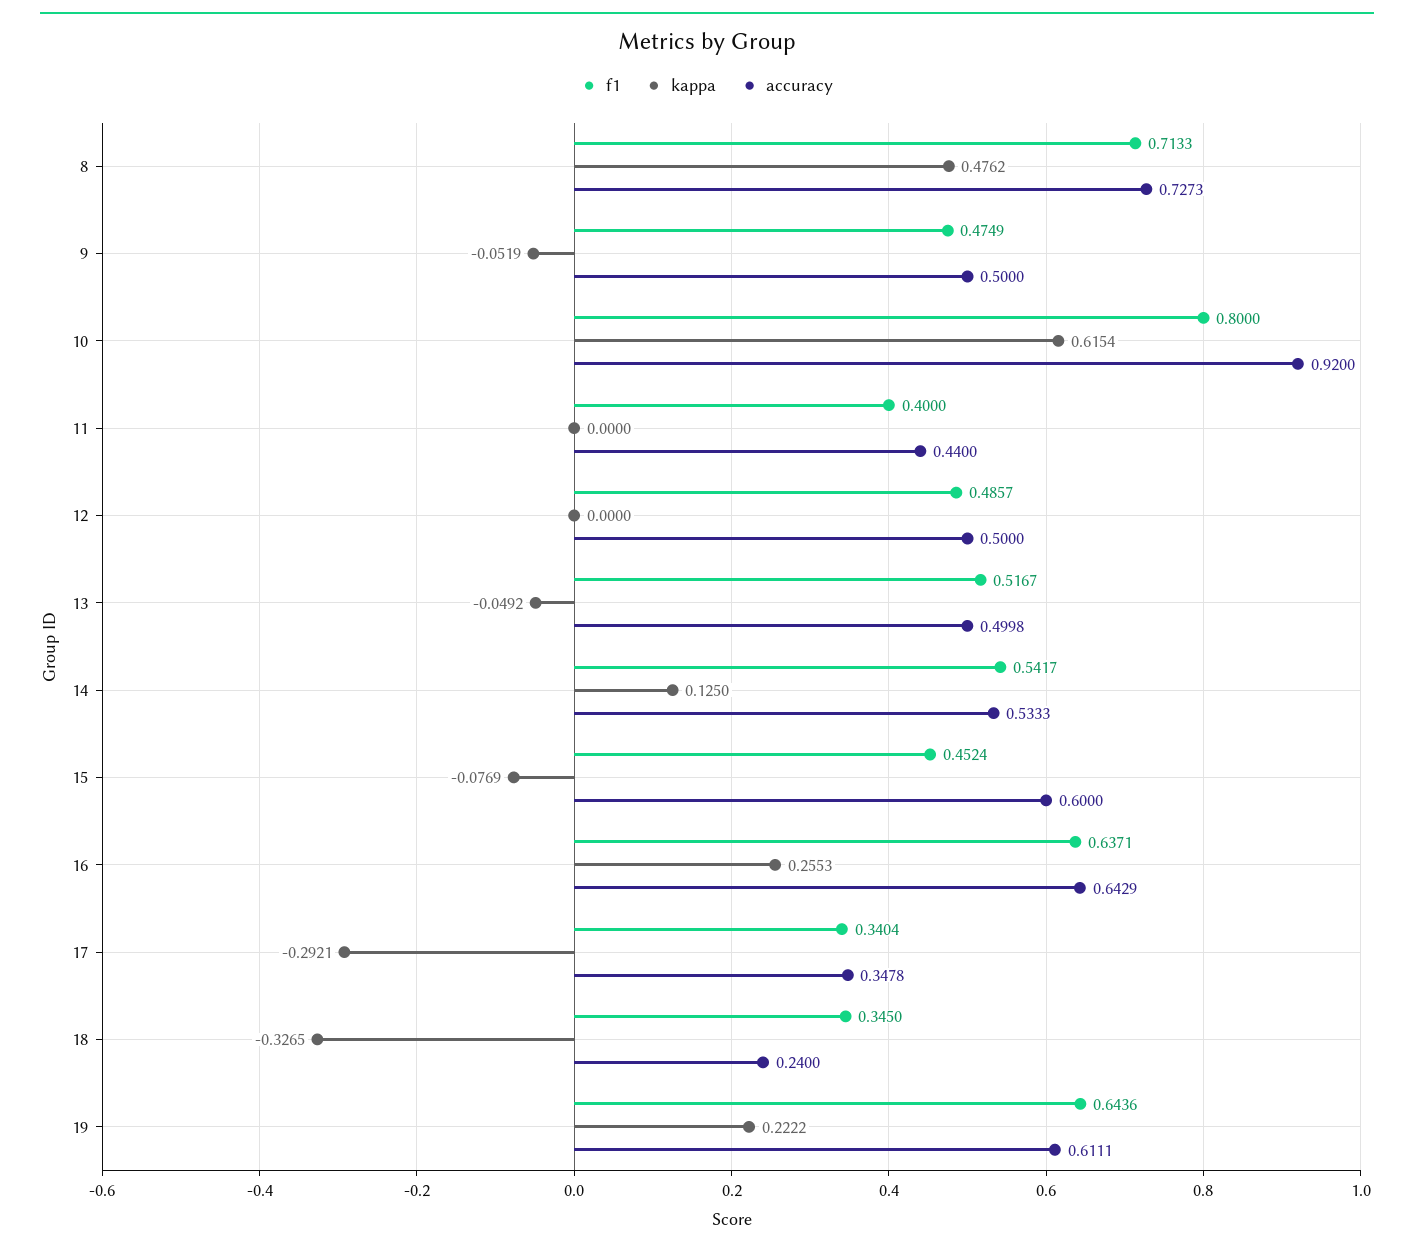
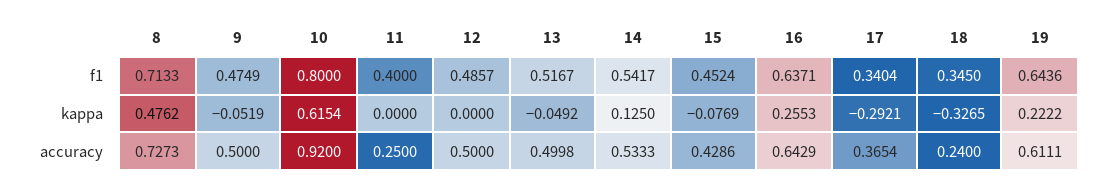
  {
    "f1": {
      "8": 0.7133,
      "9": 0.4749,
      "10": 0.8,
      "11": 0.4,
      "12": 0.4857,
      "13": 0.5167,
      "14": 0.5417,
      "15": 0.4524,
      "16": 0.6371,
      "17": 0.3404,
      "18": 0.345,
      "19": 0.6436
    },
    "kappa": {
      "8": 0.4762,
      "9": -0.0519,
      "10": 0.6154,
      "11": 0,
      "12": 0,
      "13": -0.0492,
      "14": 0.125,
      "15": -0.0769,
      "16": 0.2553,
      "17": -0.2921,
      "18": -0.3265,
      "19": 0.2222
    },
    "accuracy": {
      "8": 0.7273,
      "9": 0.5,
      "10": 0.92,
-     "11": 0.44,
+     "11": 0.25,
      "12": 0.5,
      "13": 0.4998,
      "14": 0.5333,
-     "15": 0.6,
+     "15": 0.4286,
      "16": 0.6429,
-     "17": 0.3478,
+     "17": 0.3654,
      "18": 0.24,
      "19": 0.6111
    }
  }

